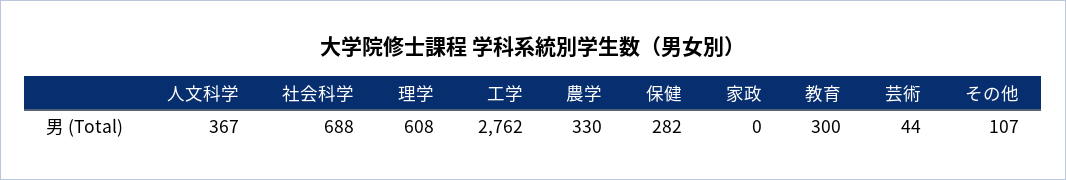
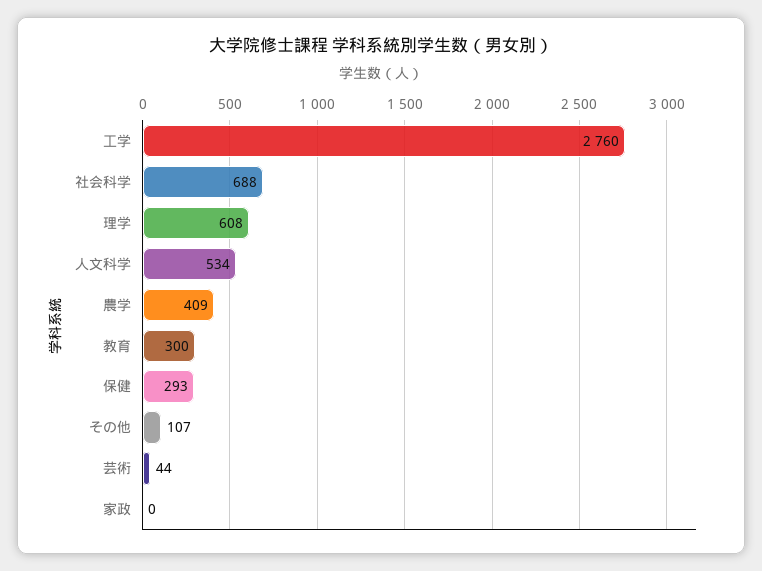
  {
-   "人文科学": 367,
+   "人文科学": 534,
    "社会科学": 688,
    "理学": 608,
-   "工学": 2762,
+   "工学": 2760,
-   "農学": 330,
+   "農学": 409,
-   "保健": 282,
+   "保健": 293,
    "家政": 0,
    "教育": 300,
    "芸術": 44,
    "その他": 107
  }

